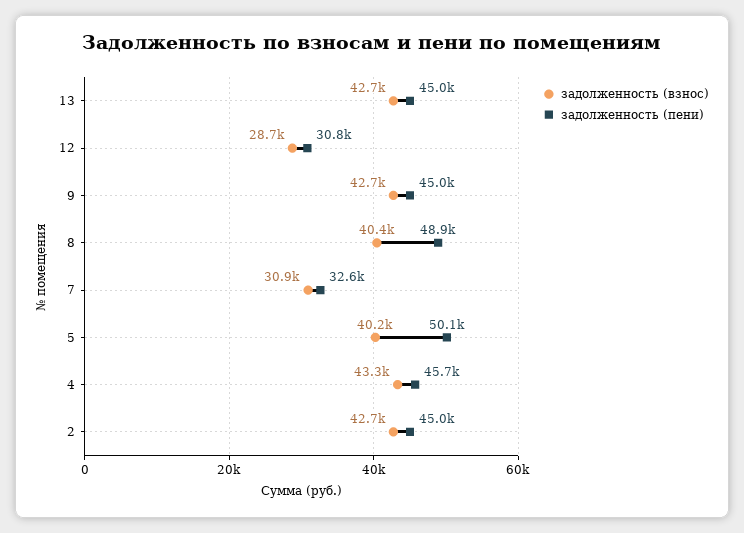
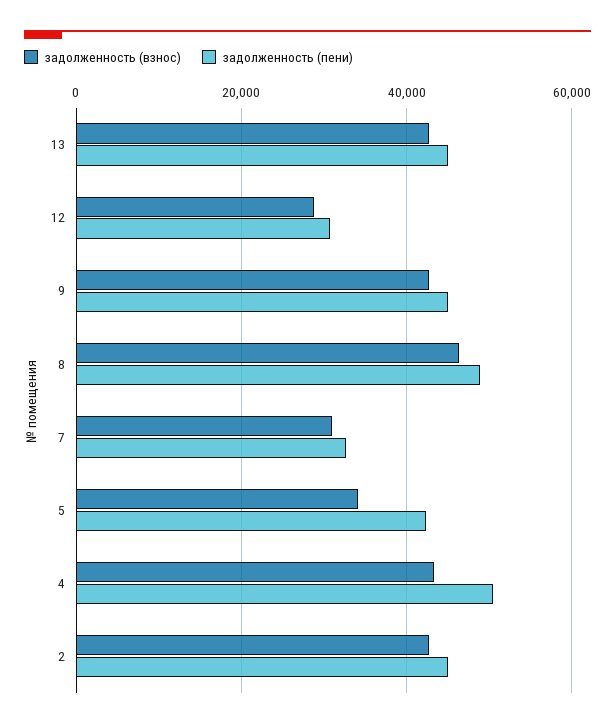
  {
    "задолженность (взнос)": {
      "13": 42700,
      "12": 28700,
      "9": 42700,
-     "8": 40400,
+     "8": 46000,
      "7": 30900,
-     "5": 40200,
+     "5": 34000,
      "4": 43300,
      "2": 42700
    },
    "задолженность (пени)": {
      "13": 45000,
      "12": 30800,
      "9": 45000,
      "8": 48900,
      "7": 32600,
-     "5": 50100,
+     "5": 42000,
-     "4": 45700,
+     "4": 50000,
      "2": 45000
    }
  }

